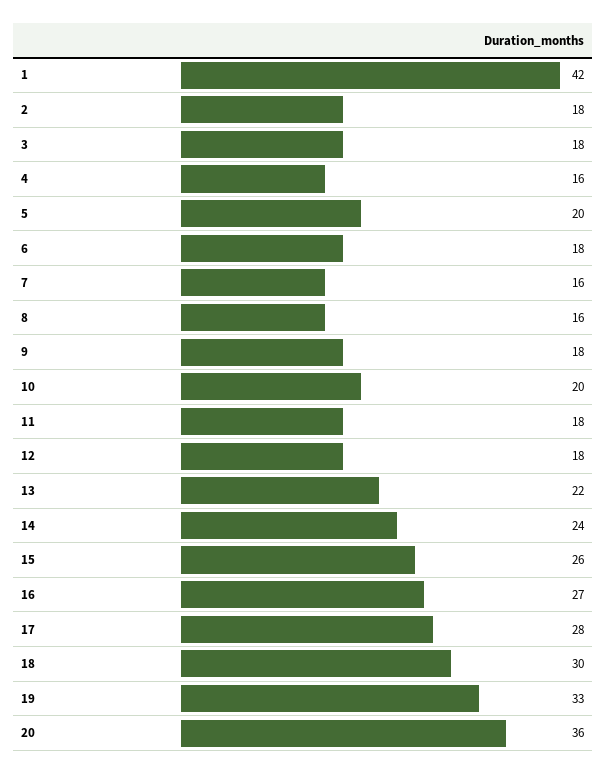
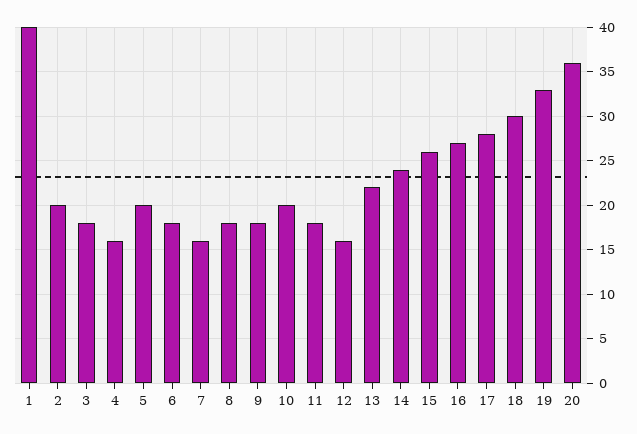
  {
-   "1": 42,
+   "1": 40,
-   "2": 18,
+   "2": 20,
    "3": 18,
    "4": 16,
    "5": 20,
    "6": 18,
    "7": 16,
-   "8": 16,
+   "8": 18,
    "9": 18,
    "10": 20,
    "11": 18,
-   "12": 18,
+   "12": 16,
    "13": 22,
    "14": 24,
    "15": 26,
    "16": 27,
    "17": 28,
    "18": 30,
    "19": 33,
    "20": 36
  }

